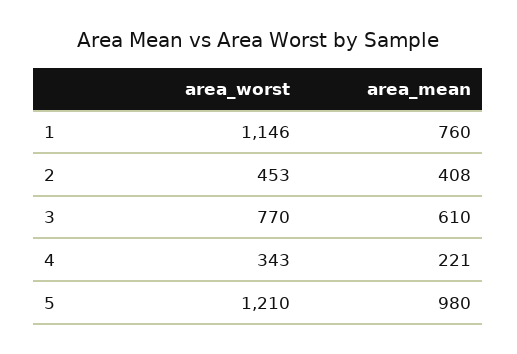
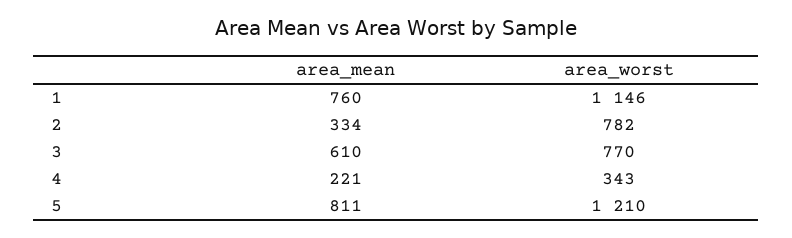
  {
    "area_worst": {
      "1": 1146,
-     "2": 453,
+     "2": 782,
      "3": 770,
      "4": 343,
      "5": 1210
    },
    "area_mean": {
      "1": 760,
-     "2": 408,
+     "2": 334,
      "3": 610,
      "4": 221,
-     "5": 980
+     "5": 811
    }
  }

